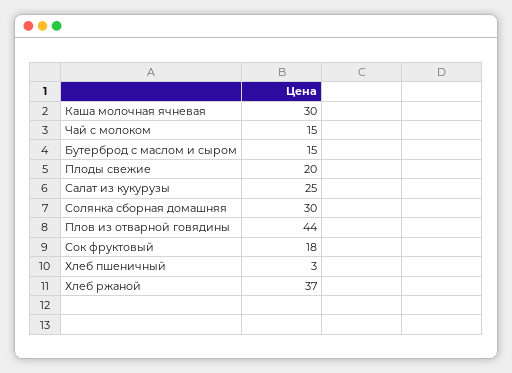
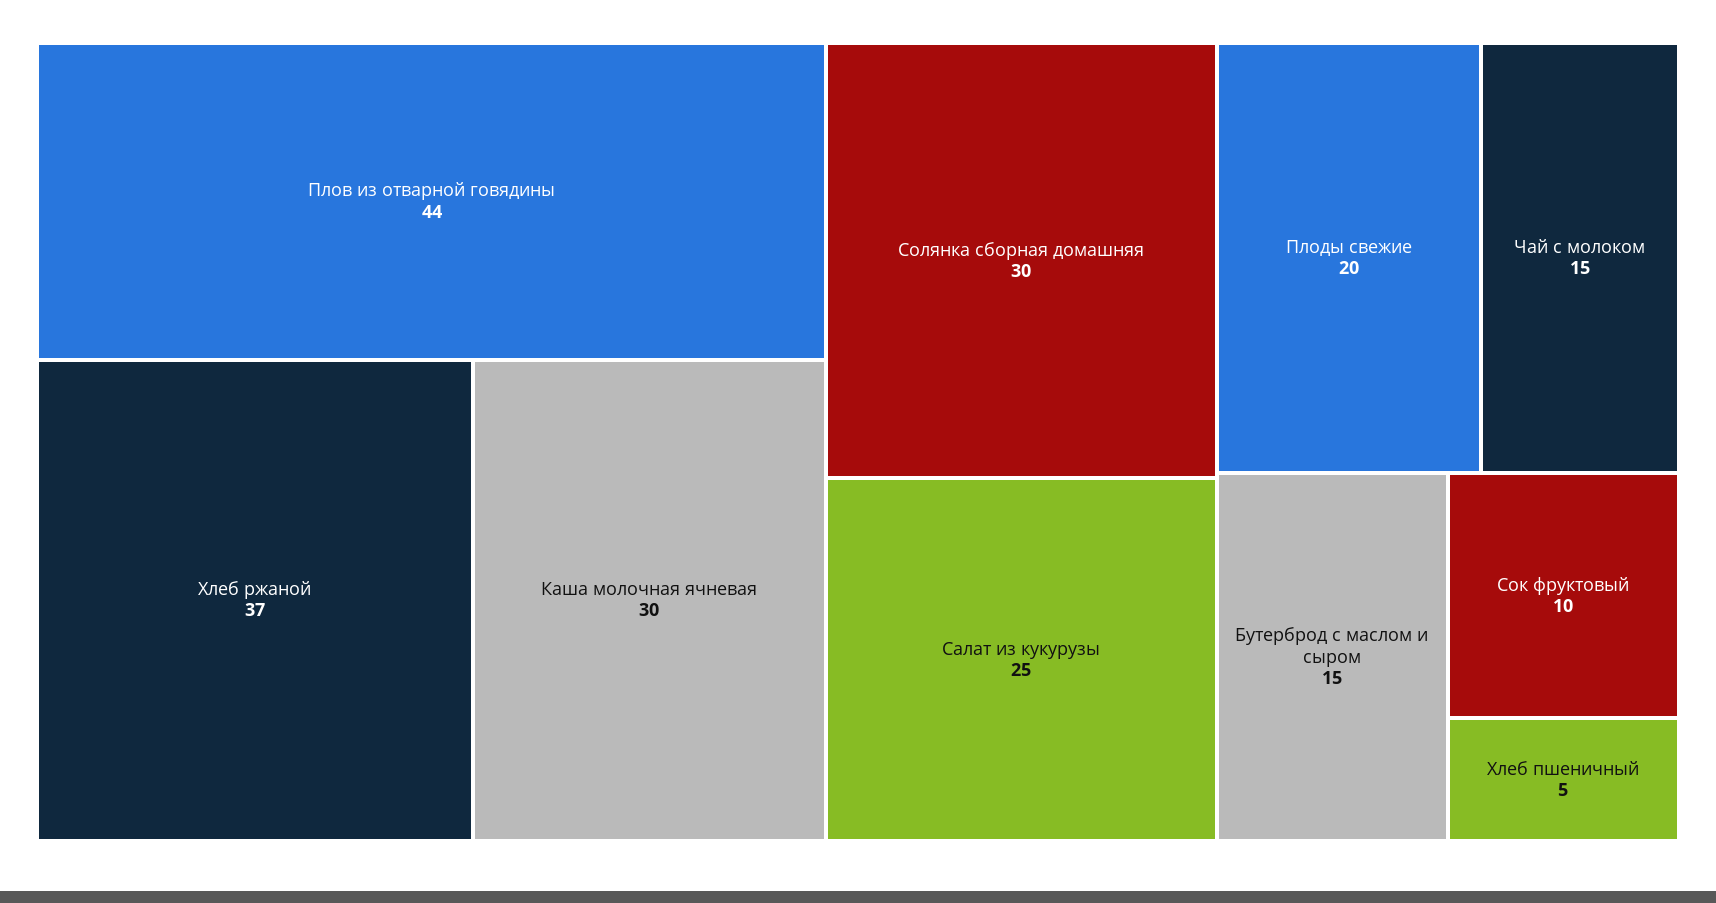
  {
    "Каша молочная ячневая": 30,
    "Чай с молоком": 15,
    "Бутерброд с маслом и сыром": 15,
    "Плоды свежие": 20,
    "Салат из кукурузы": 25,
    "Солянка сборная домашняя": 30,
    "Плов из отварной говядины": 44,
-   "Сок фруктовый": 18,
+   "Сок фруктовый": 10,
-   "Хлеб пшеничный": 3,
+   "Хлеб пшеничный": 5,
    "Хлеб ржаной": 37
  }

